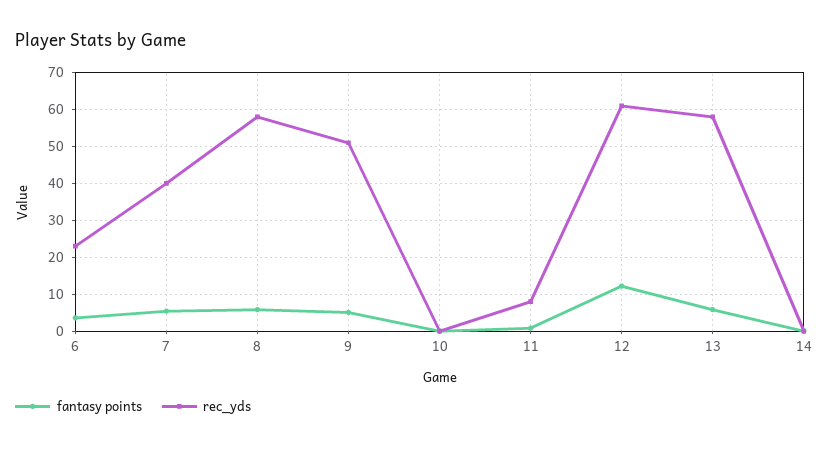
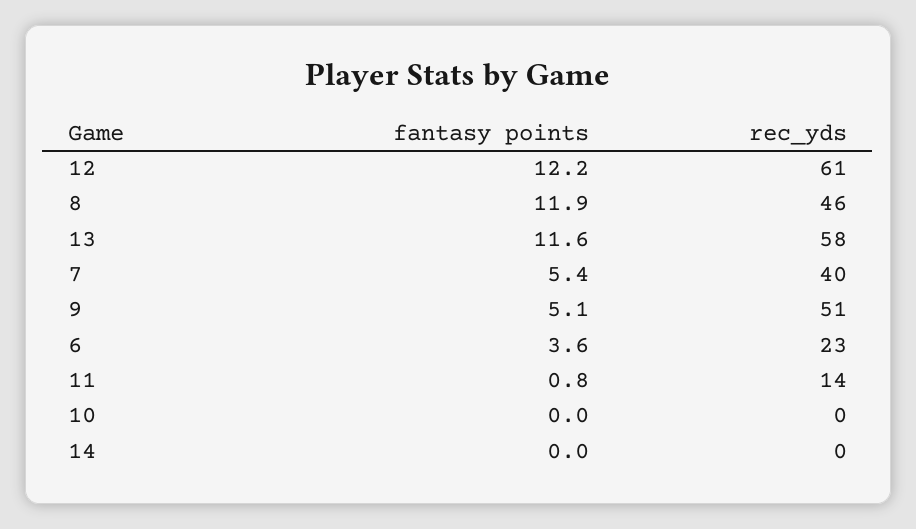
  {
    "fantasy points": {
      "6": 3.6,
      "7": 5.4,
-     "8": 6,
+     "8": 11.9,
      "9": 5.1,
      "10": 0,
      "11": 0.8,
      "12": 12.2,
-     "13": 6,
+     "13": 11.6,
      "14": 0
    },
    "rec_yds": {
      "6": 23,
      "7": 40,
-     "8": 58,
+     "8": 46,
      "9": 51,
      "10": 0,
-     "11": 8,
+     "11": 14,
      "12": 61,
      "13": 58,
      "14": 0
    }
  }

